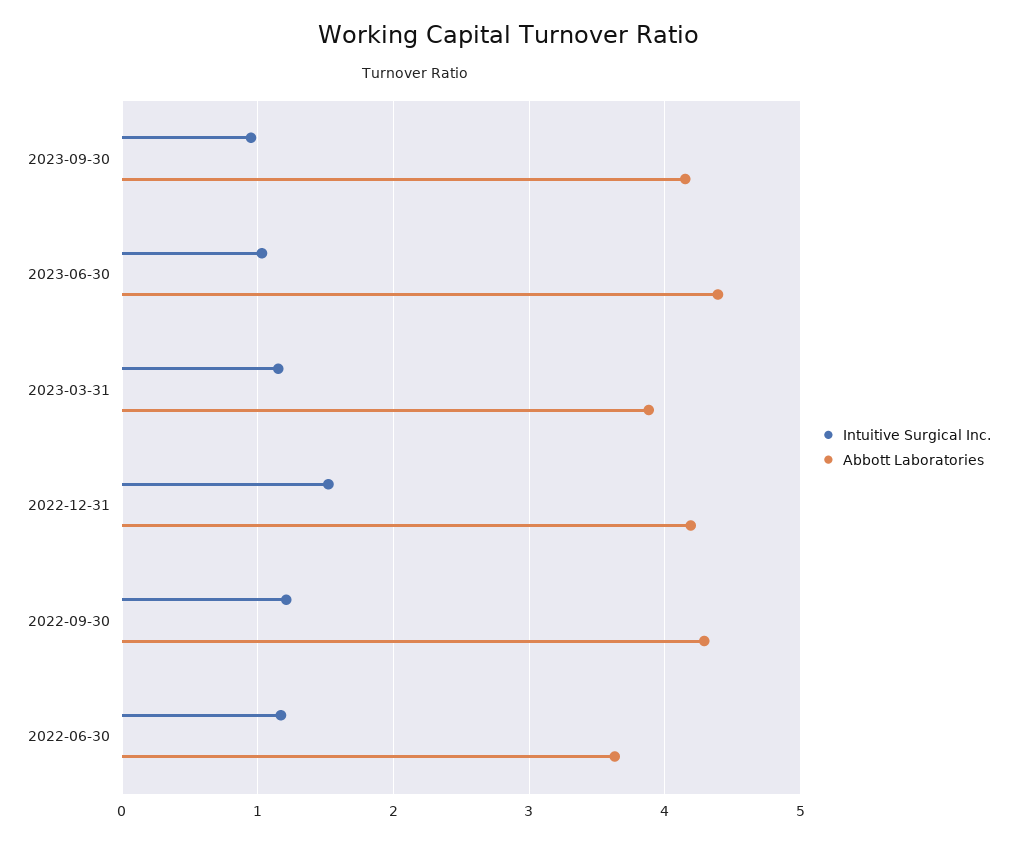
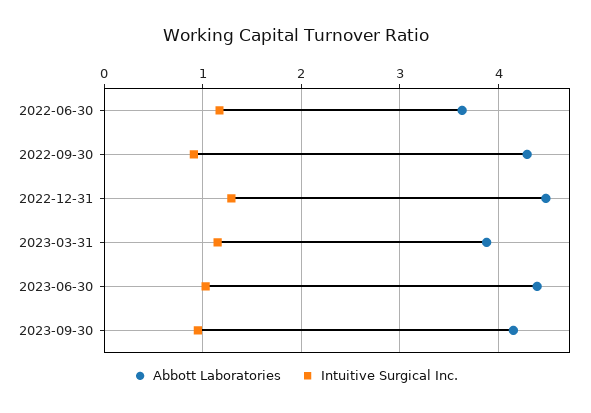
  {
    "Intuitive Surgical Inc.": {
      "2023-09-30": 1,
      "2023-06-30": 1,
      "2023-03-31": 1.2,
-     "2022-12-31": 1.5,
+     "2022-12-31": 1.3,
-     "2022-09-30": 1.2,
+     "2022-09-30": 0.9,
      "2022-06-30": 1.2
    },
    "Abbott Laboratories": {
      "2023-09-30": 4.2,
      "2023-06-30": 4.4,
      "2023-03-31": 3.9,
-     "2022-12-31": 4.2,
+     "2022-12-31": 4.5,
      "2022-09-30": 4.3,
      "2022-06-30": 3.6
    }
  }

